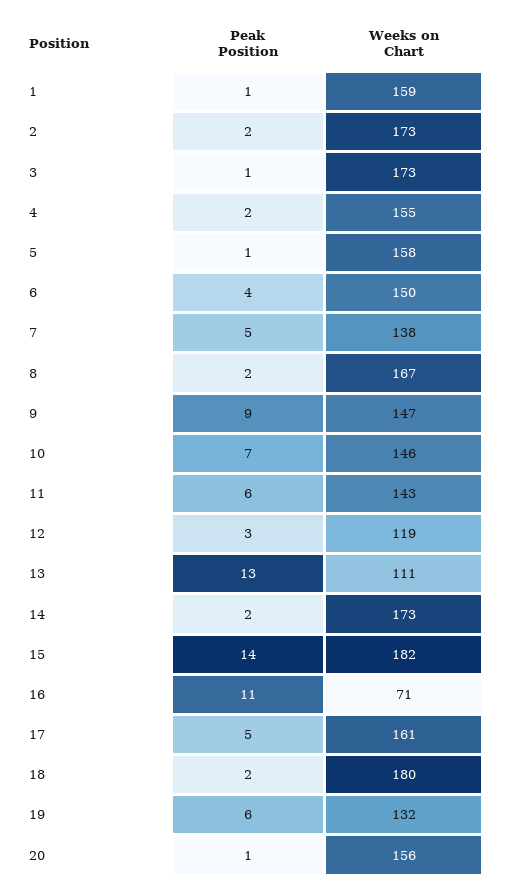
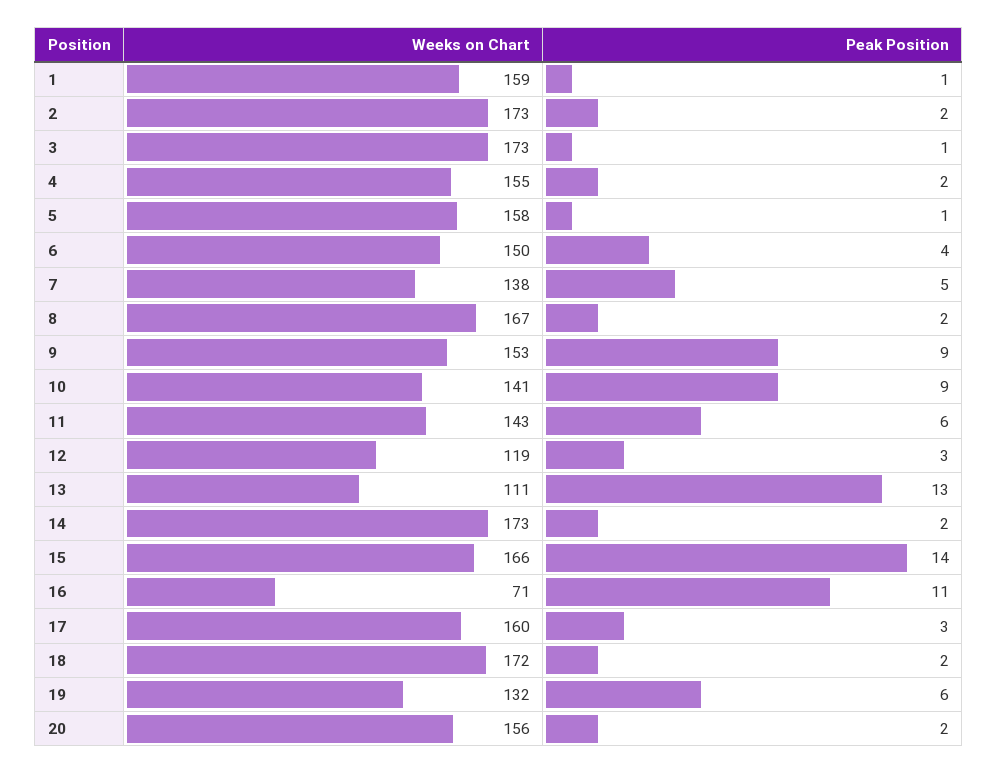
  {
    "Peak Position": {
      "1": 1,
      "2": 2,
      "3": 1,
      "4": 2,
      "5": 1,
      "6": 4,
      "7": 5,
      "8": 2,
      "9": 9,
-     "10": 7,
+     "10": 9,
      "11": 6,
      "12": 3,
      "13": 13,
      "14": 2,
      "15": 14,
      "16": 11,
-     "17": 5,
+     "17": 3,
      "18": 2,
      "19": 6,
-     "20": 1
+     "20": 2
    },
    "Weeks on Chart": {
      "1": 159,
      "2": 173,
      "3": 173,
      "4": 155,
      "5": 158,
      "6": 150,
      "7": 138,
      "8": 167,
-     "9": 147,
+     "9": 153,
-     "10": 146,
+     "10": 141,
      "11": 143,
      "12": 119,
      "13": 111,
      "14": 173,
-     "15": 182,
+     "15": 166,
      "16": 71,
-     "17": 161,
+     "17": 160,
-     "18": 180,
+     "18": 172,
      "19": 132,
      "20": 156
    }
  }

